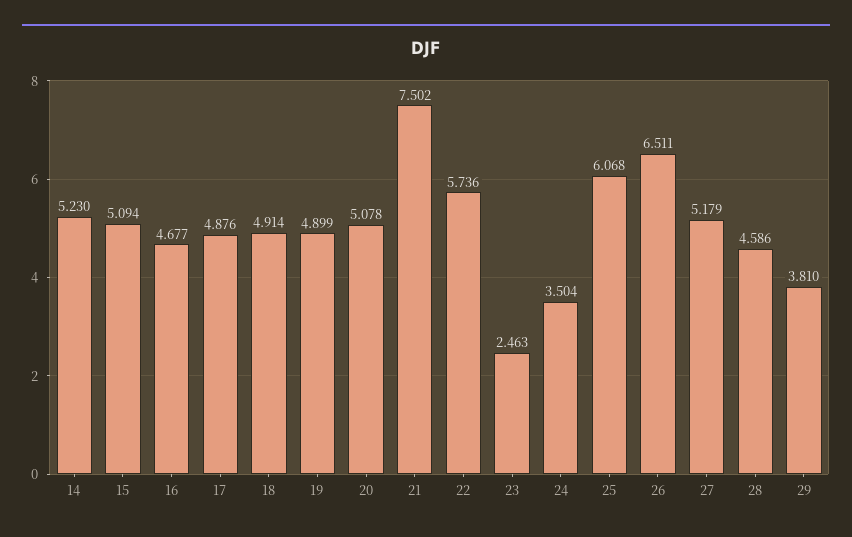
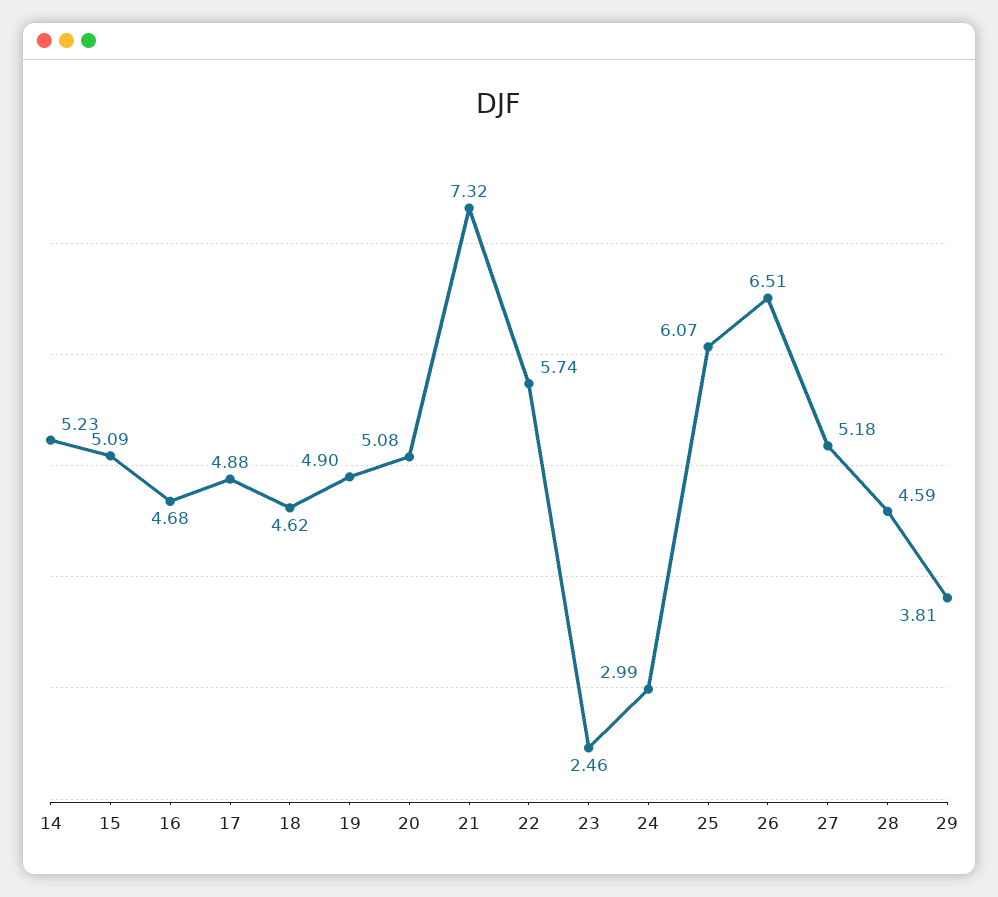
  {
    "14": 5.23,
    "15": 5.094,
    "16": 4.677,
    "17": 4.876,
-   "18": 4.914,
+   "18": 4.62,
    "19": 4.899,
    "20": 5.078,
-   "21": 7.502,
+   "21": 7.32,
    "22": 5.736,
    "23": 2.463,
-   "24": 3.504,
+   "24": 2.99,
    "25": 6.068,
    "26": 6.511,
    "27": 5.179,
    "28": 4.586,
    "29": 3.81
  }

